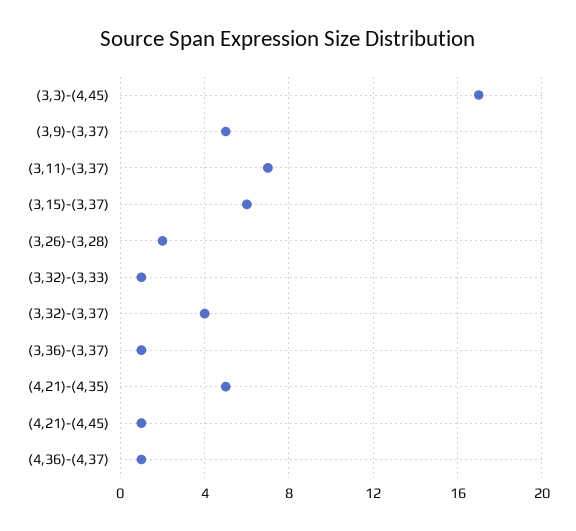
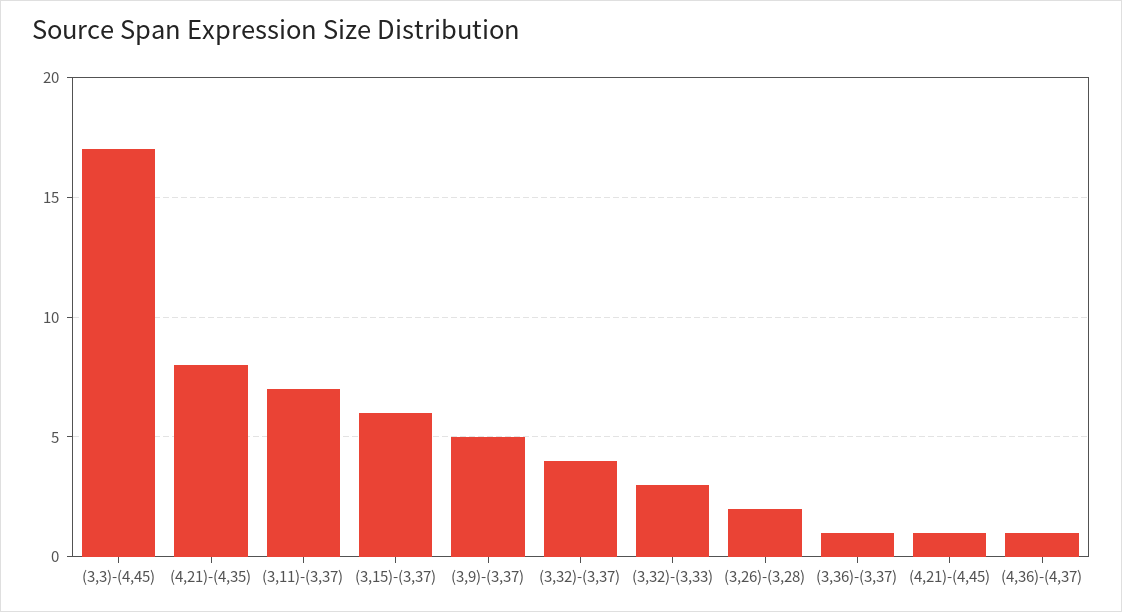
  {
    "(3,3)-(4,45)": 17,
    "(3,9)-(3,37)": 5,
    "(3,11)-(3,37)": 7,
    "(3,15)-(3,37)": 6,
    "(3,26)-(3,28)": 2,
-   "(3,32)-(3,33)": 1,
+   "(3,32)-(3,33)": 3,
    "(3,32)-(3,37)": 4,
    "(3,36)-(3,37)": 1,
-   "(4,21)-(4,35)": 5,
+   "(4,21)-(4,35)": 8,
    "(4,21)-(4,45)": 1,
    "(4,36)-(4,37)": 1
  }

